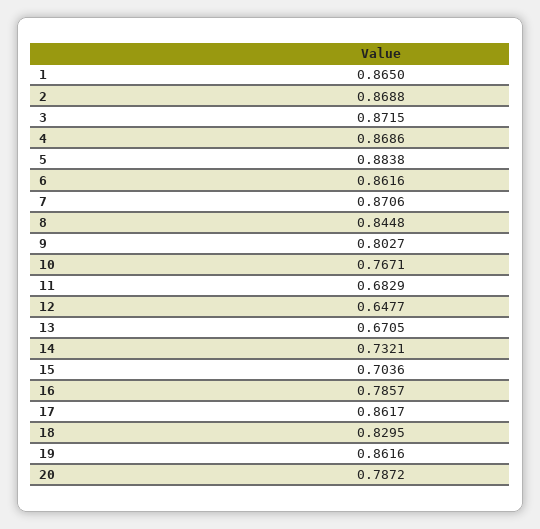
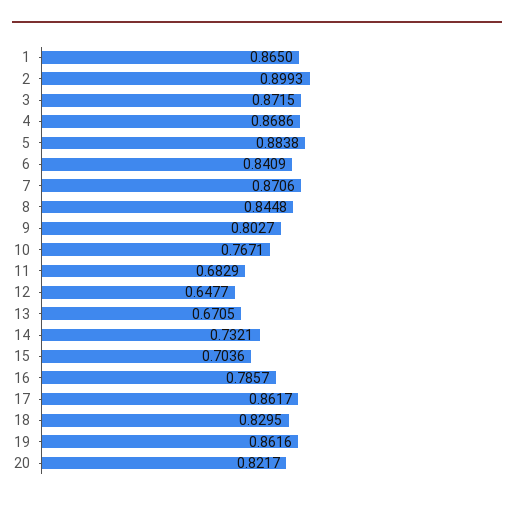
  {
    "1": 0.865,
-   "2": 0.8688,
+   "2": 0.8993,
    "3": 0.8715,
    "4": 0.8686,
    "5": 0.8838,
-   "6": 0.8616,
+   "6": 0.8409,
    "7": 0.8706,
    "8": 0.8448,
    "9": 0.8027,
    "10": 0.7671,
    "11": 0.6829,
    "12": 0.6477,
    "13": 0.6705,
    "14": 0.7321,
    "15": 0.7036,
    "16": 0.7857,
    "17": 0.8617,
    "18": 0.8295,
    "19": 0.8616,
-   "20": 0.7872
+   "20": 0.8217
  }

